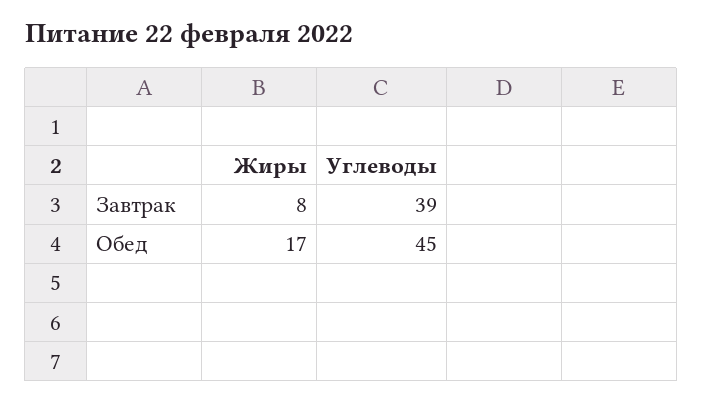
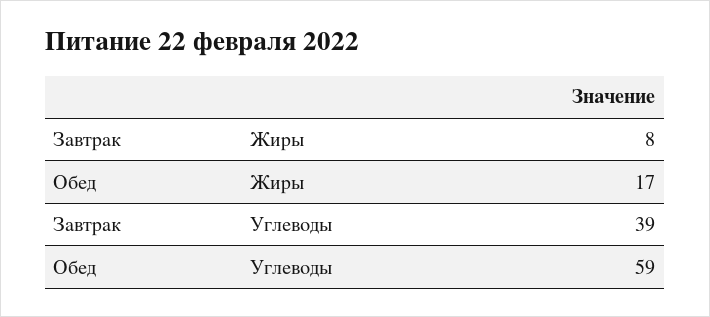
  {
    "Жиры": {
      "Завтрак": 8,
      "Обед": 17
    },
    "Углеводы": {
      "Завтрак": 39,
-     "Обед": 45
+     "Обед": 59
    }
  }

